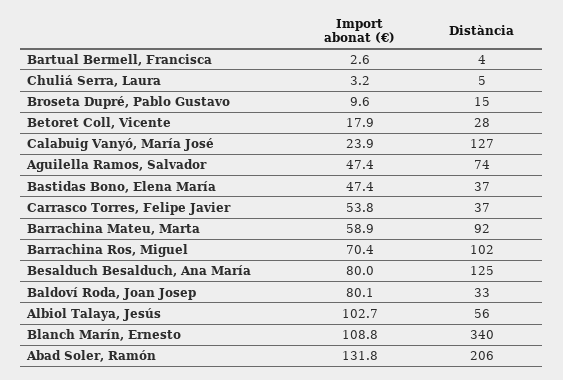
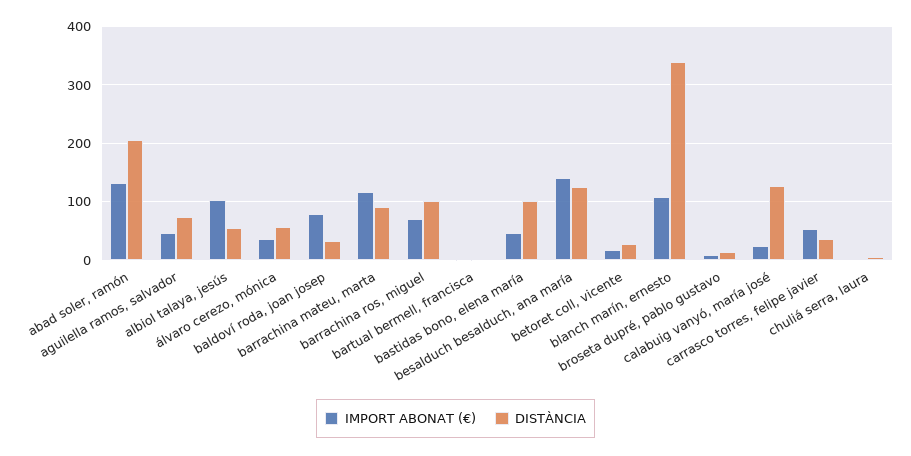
  {
    "Import abonat (€)": {
      "Bartual Bermell, Francisca": 2.6,
      "Chuliá Serra, Laura": 3.2,
      "Broseta Dupré, Pablo Gustavo": 9.6,
      "Betoret Coll, Vicente": 17.9,
      "Calabuig Vanyó, María José": 23.9,
      "Aguilella Ramos, Salvador": 47.4,
      "Bastidas Bono, Elena María": 47.4,
      "Carrasco Torres, Felipe Javier": 53.8,
-     "Barrachina Mateu, Marta": 58.9,
+     "Barrachina Mateu, Marta": 120,
      "Barrachina Ros, Miguel": 70.4,
-     "Besalduch Besalduch, Ana María": 80,
+     "Besalduch Besalduch, Ana María": 140,
      "Baldoví Roda, Joan Josep": 80.1,
      "Albiol Talaya, Jesús": 102.7,
      "Blanch Marín, Ernesto": 108.8,
-     "Abad Soler, Ramón": 131.8
+     "Abad Soler, Ramón": 131.8,
+     "álvaro cerezo, mónica": 40
    },
    "Distància": {
      "Bartual Bermell, Francisca": 4,
      "Chuliá Serra, Laura": 5,
      "Broseta Dupré, Pablo Gustavo": 15,
      "Betoret Coll, Vicente": 28,
      "Calabuig Vanyó, María José": 127,
      "Aguilella Ramos, Salvador": 74,
-     "Bastidas Bono, Elena María": 37,
+     "Bastidas Bono, Elena María": 100,
      "Carrasco Torres, Felipe Javier": 37,
      "Barrachina Mateu, Marta": 92,
      "Barrachina Ros, Miguel": 102,
      "Besalduch Besalduch, Ana María": 125,
      "Baldoví Roda, Joan Josep": 33,
      "Albiol Talaya, Jesús": 56,
      "Blanch Marín, Ernesto": 340,
-     "Abad Soler, Ramón": 206
+     "Abad Soler, Ramón": 206,
+     "álvaro cerezo, mónica": 60
    }
  }

